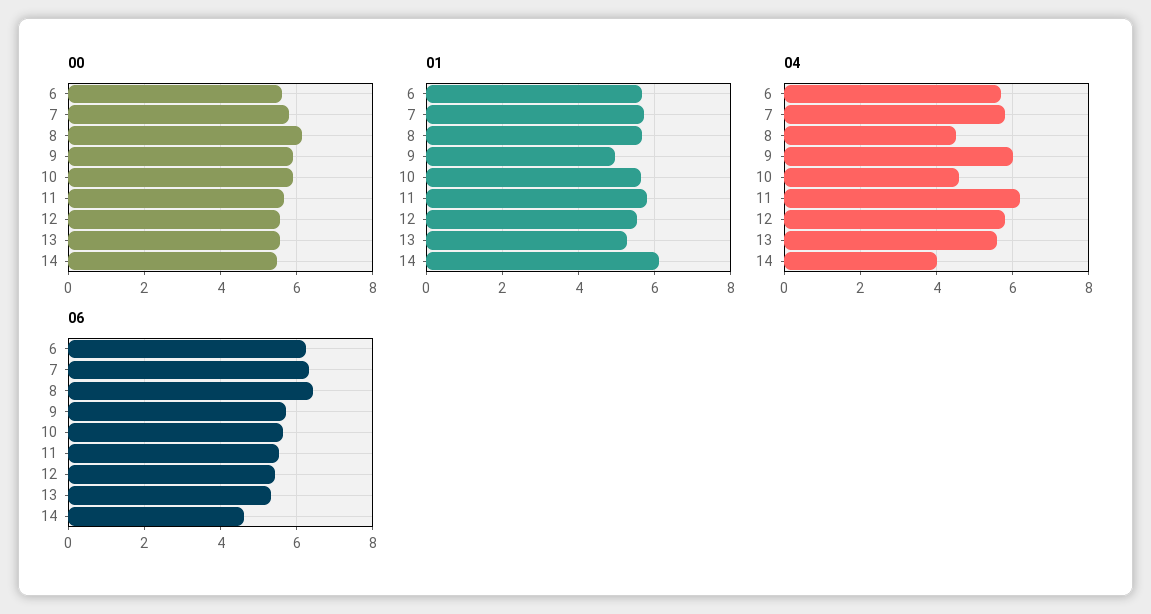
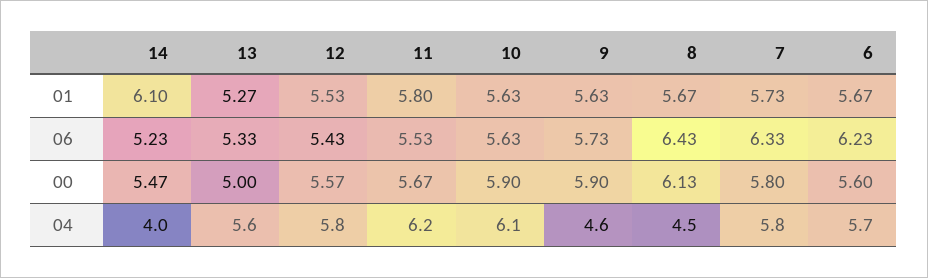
  {
    "00": {
      "6": 5.6,
      "7": 5.8,
      "8": 6.13,
      "9": 5.9,
      "10": 5.9,
      "11": 5.67,
      "12": 5.57,
-     "13": 5.6,
+     "13": 5,
      "14": 5.47
    },
    "01": {
      "6": 5.67,
      "7": 5.73,
      "8": 5.67,
-     "9": 5,
+     "9": 5.63,
      "10": 5.63,
      "11": 5.8,
      "12": 5.53,
      "13": 5.27,
      "14": 6.1
    },
    "04": {
      "6": 5.7,
      "7": 5.8,
      "8": 4.5,
-     "9": 6,
+     "9": 4.6,
-     "10": 4.5,
+     "10": 6.1,
      "11": 6.2,
      "12": 5.8,
      "13": 5.6,
      "14": 4
    },
    "06": {
      "6": 6.23,
      "7": 6.33,
      "8": 6.43,
      "9": 5.73,
      "10": 5.63,
      "11": 5.53,
      "12": 5.43,
      "13": 5.33,
-     "14": 4.6
+     "14": 5.23
    }
  }

